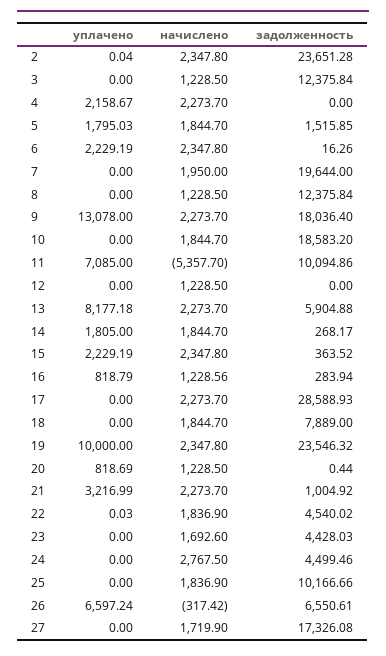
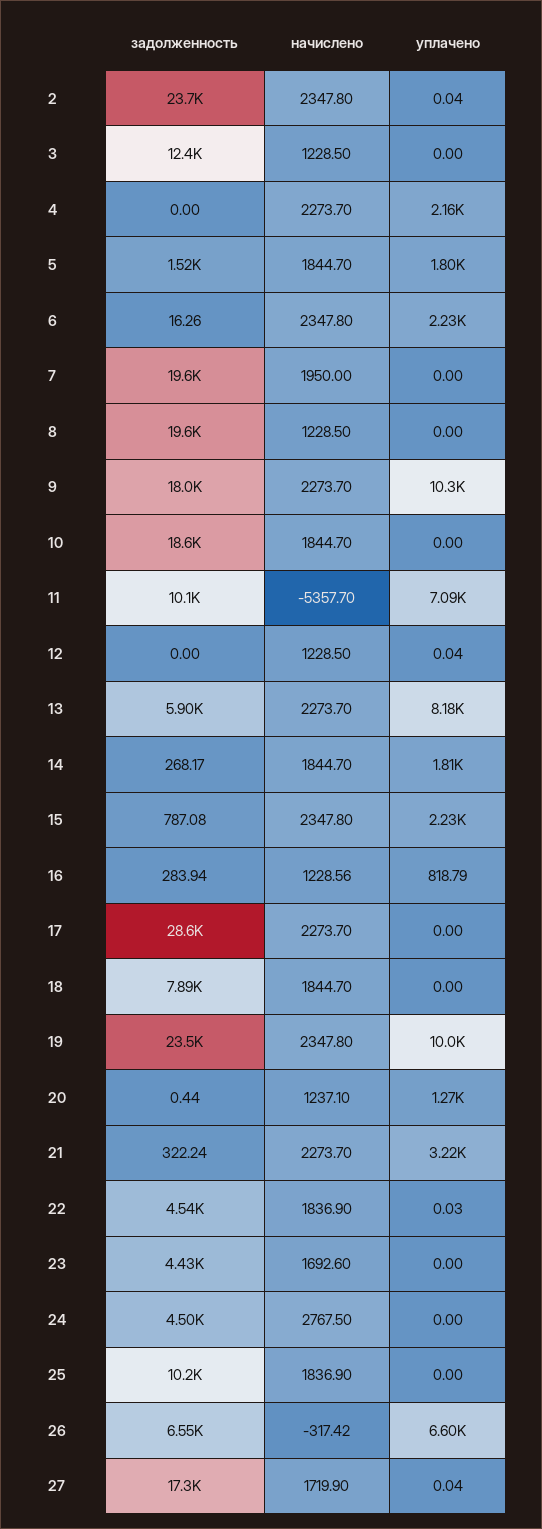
  {
    "уплачено": {
      "2": 0.04,
      "3": 0,
      "4": 2158.67,
      "5": 1795.03,
      "6": 2229.19,
      "7": 0,
      "8": 0,
-     "9": 13078,
+     "9": 10300,
      "10": 0,
      "11": 7085,
-     "12": 0,
+     "12": 0.04,
      "13": 8177.18,
      "14": 1805,
      "15": 2229.19,
      "16": 818.79,
      "17": 0,
      "18": 0,
      "19": 10000,
-     "20": 818.69,
+     "20": 1270,
      "21": 3216.99,
      "22": 0.03,
      "23": 0,
      "24": 0,
      "25": 0,
      "26": 6597.24,
-     "27": 0
+     "27": 0.04
    },
    "начислено": {
      "2": 2347.8,
      "3": 1228.5,
      "4": 2273.7,
      "5": 1844.7,
      "6": 2347.8,
      "7": 1950,
      "8": 1228.5,
      "9": 2273.7,
      "10": 1844.7,
      "11": -5357.7,
      "12": 1228.5,
      "13": 2273.7,
      "14": 1844.7,
      "15": 2347.8,
      "16": 1228.56,
      "17": 2273.7,
      "18": 1844.7,
      "19": 2347.8,
-     "20": 1228.5,
+     "20": 1237.1,
      "21": 2273.7,
      "22": 1836.9,
      "23": 1692.6,
      "24": 2767.5,
      "25": 1836.9,
      "26": -317.42,
      "27": 1719.9
    },
    "задолженность": {
      "2": 23651.28,
      "3": 12375.84,
      "4": 0,
      "5": 1515.85,
      "6": 16.26,
      "7": 19644,
-     "8": 12375.84,
+     "8": 19600,
      "9": 18036.4,
      "10": 18583.2,
      "11": 10094.86,
      "12": 0,
      "13": 5904.88,
      "14": 268.17,
-     "15": 363.52,
+     "15": 787.08,
      "16": 283.94,
      "17": 28588.93,
      "18": 7889,
      "19": 23546.32,
      "20": 0.44,
-     "21": 1004.92,
+     "21": 322.24,
      "22": 4540.02,
      "23": 4428.03,
      "24": 4499.46,
      "25": 10166.66,
      "26": 6550.61,
      "27": 17326.08
    }
  }

